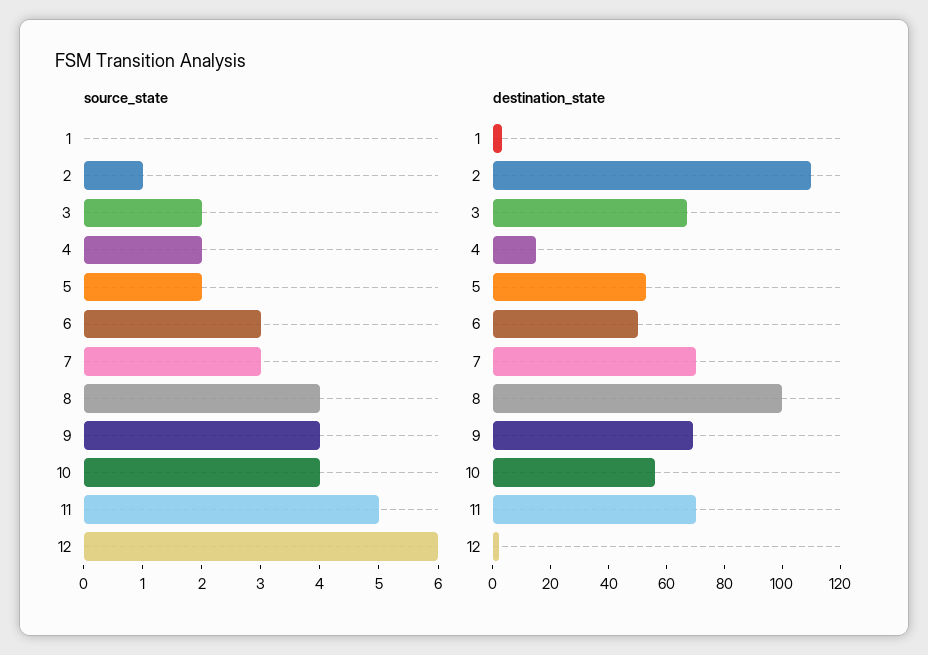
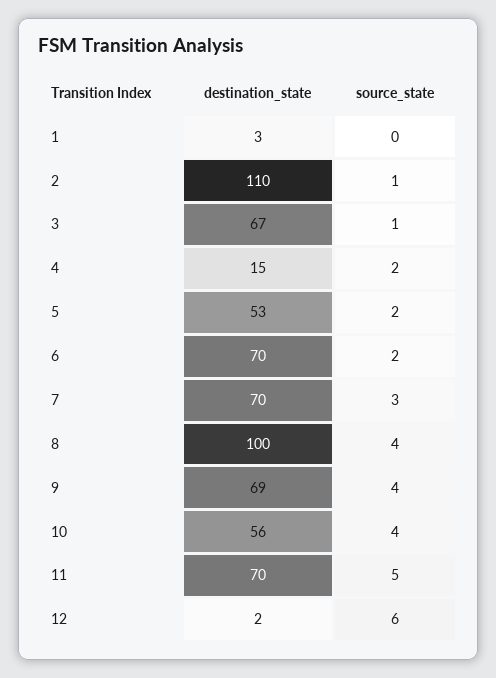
  {
    "source_state": {
      "1": 0,
      "2": 1,
-     "3": 2,
+     "3": 1,
      "4": 2,
      "5": 2,
-     "6": 3,
+     "6": 2,
      "7": 3,
      "8": 4,
      "9": 4,
      "10": 4,
      "11": 5,
      "12": 6
    },
    "destination_state": {
      "1": 3,
      "2": 110,
      "3": 67,
      "4": 15,
      "5": 53,
-     "6": 50,
+     "6": 70,
      "7": 70,
      "8": 100,
      "9": 69,
      "10": 56,
      "11": 70,
      "12": 2
    }
  }

